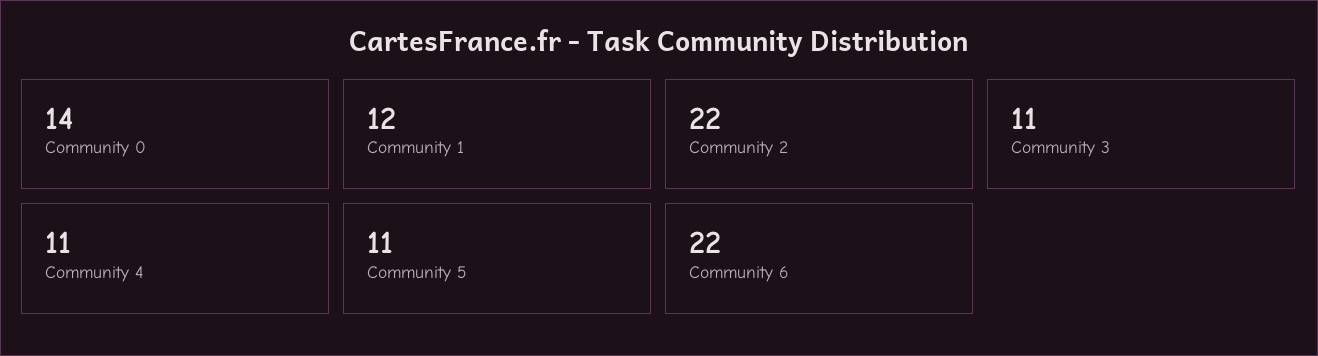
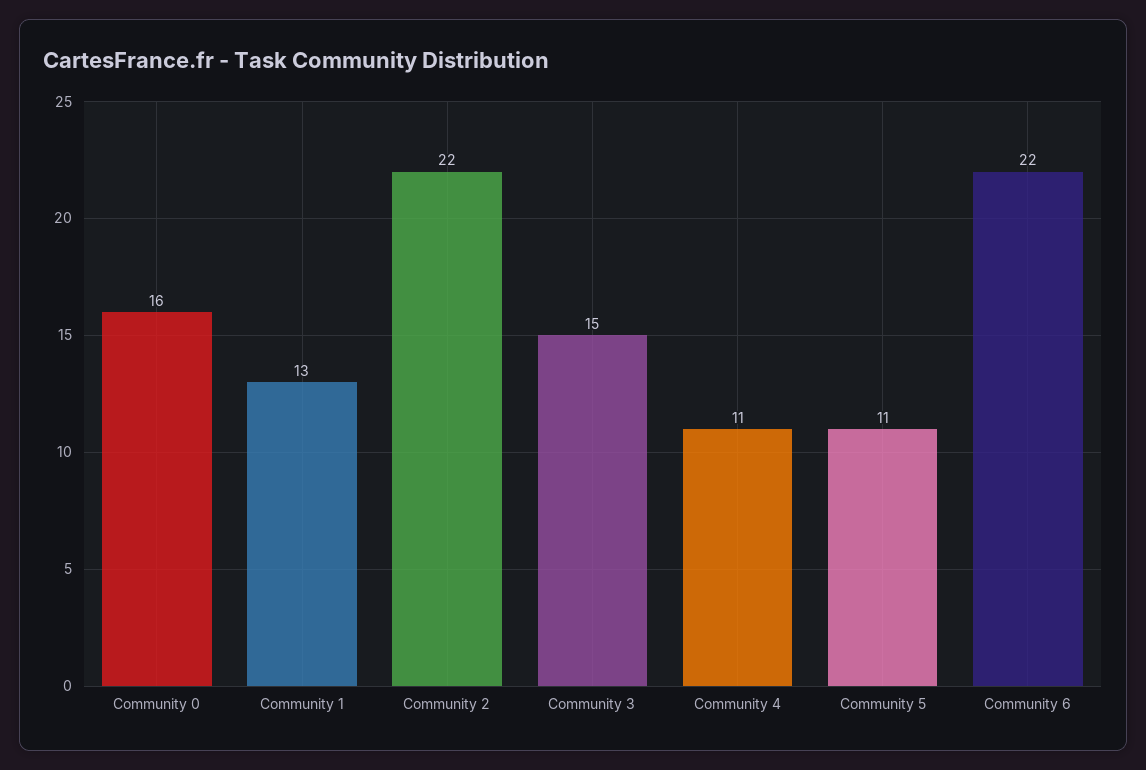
  {
-   "Community 0": 14,
+   "Community 0": 16,
-   "Community 1": 12,
+   "Community 1": 13,
    "Community 2": 22,
-   "Community 3": 11,
+   "Community 3": 15,
    "Community 4": 11,
    "Community 5": 11,
    "Community 6": 22
  }

